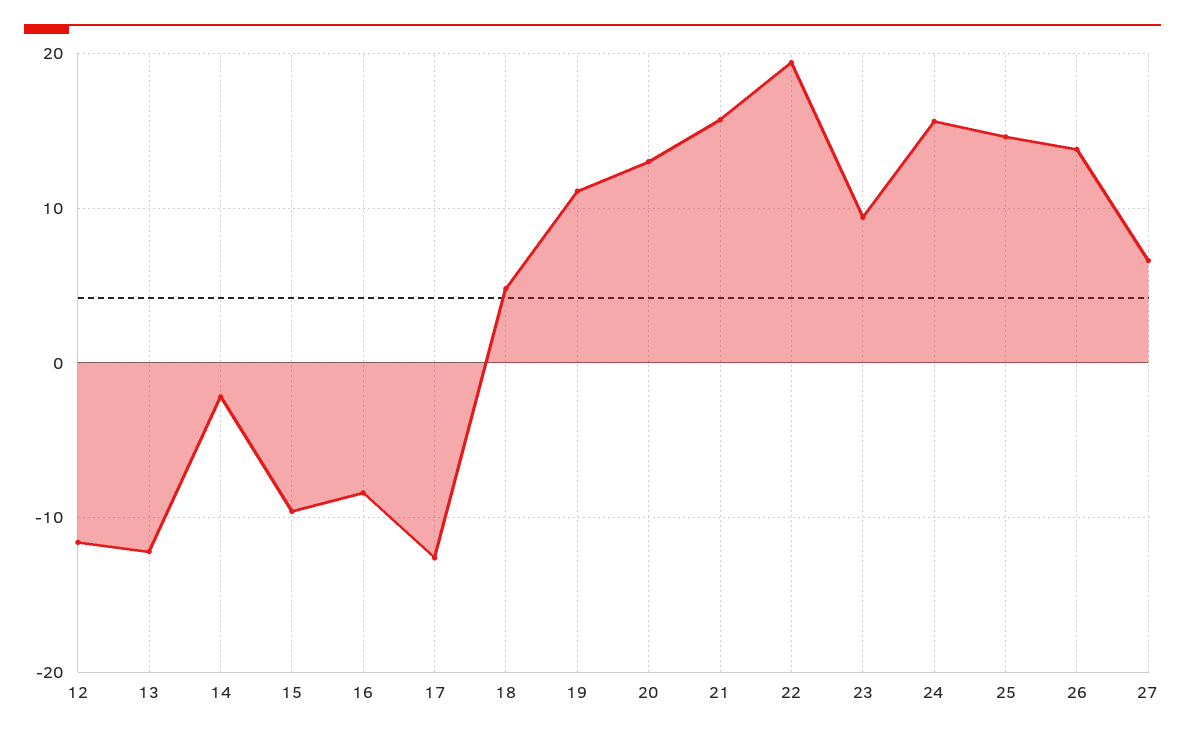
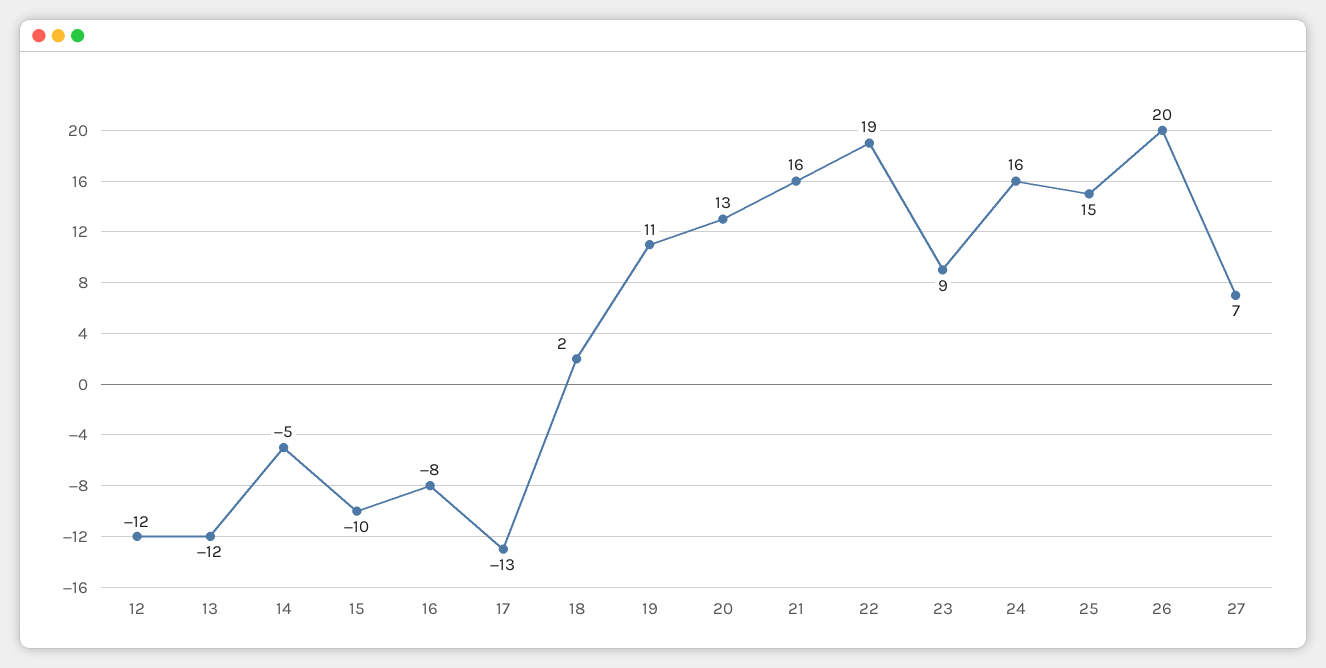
  {
    "12": -12,
    "13": -12,
-   "14": -2,
+   "14": -5,
    "15": -10,
    "16": -8,
    "17": -13,
-   "18": 5,
+   "18": 2,
    "19": 11,
    "20": 13,
    "21": 16,
    "22": 19,
    "23": 9,
    "24": 16,
    "25": 15,
-   "26": 14,
+   "26": 20,
    "27": 7
  }

